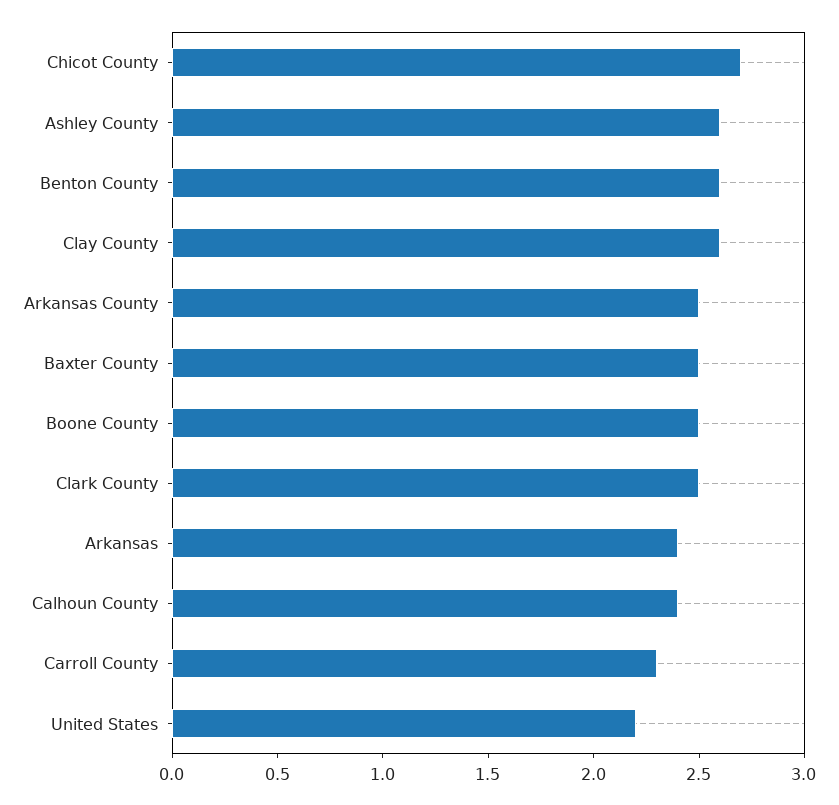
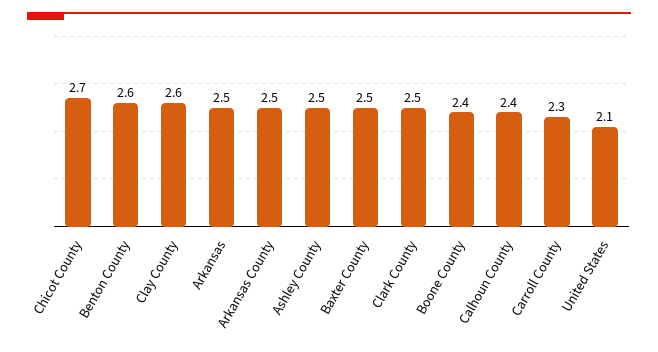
  {
    "Chicot County": 2.7,
-   "Ashley County": 2.6,
+   "Ashley County": 2.5,
    "Benton County": 2.6,
    "Clay County": 2.6,
    "Arkansas County": 2.5,
    "Baxter County": 2.5,
-   "Boone County": 2.5,
+   "Boone County": 2.4,
    "Clark County": 2.5,
-   "Arkansas": 2.4,
+   "Arkansas": 2.5,
    "Calhoun County": 2.4,
    "Carroll County": 2.3,
-   "United States": 2.2
+   "United States": 2.1
  }

